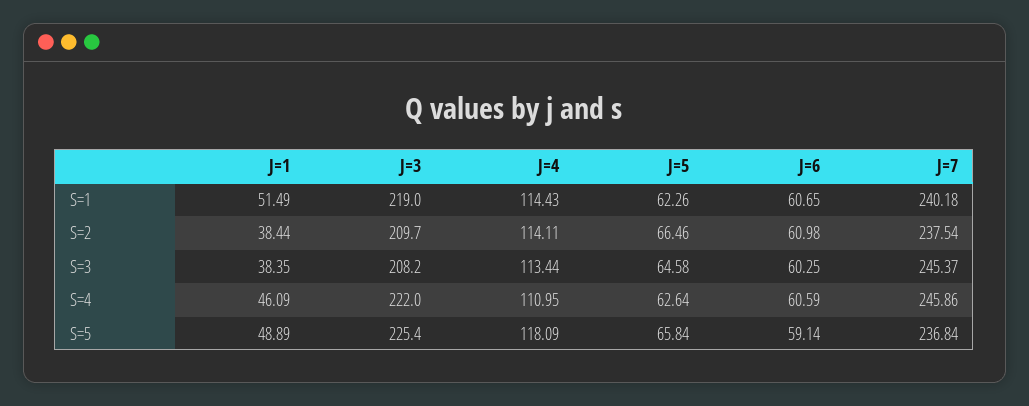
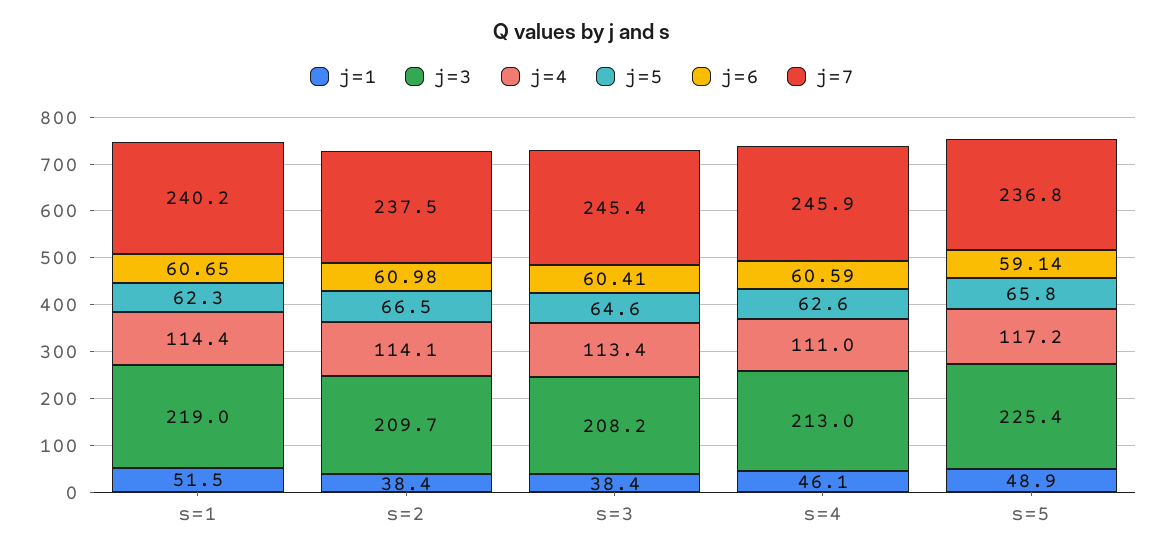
  {
    "J=1": {
      "S=1": 51.49,
      "S=2": 38.44,
      "S=3": 38.35,
      "S=4": 46.09,
      "S=5": 48.89
    },
    "J=3": {
      "S=1": 219,
      "S=2": 209.7,
      "S=3": 208.2,
-     "S=4": 222,
+     "S=4": 213,
      "S=5": 225.4
    },
    "J=4": {
      "S=1": 114.43,
      "S=2": 114.11,
      "S=3": 113.44,
      "S=4": 110.95,
-     "S=5": 118.09
+     "S=5": 117.2
    },
    "J=5": {
      "S=1": 62.26,
      "S=2": 66.46,
      "S=3": 64.58,
      "S=4": 62.64,
      "S=5": 65.84
    },
    "J=6": {
      "S=1": 60.65,
      "S=2": 60.98,
-     "S=3": 60.25,
+     "S=3": 60.41,
      "S=4": 60.59,
      "S=5": 59.14
    },
    "J=7": {
      "S=1": 240.18,
      "S=2": 237.54,
      "S=3": 245.37,
      "S=4": 245.86,
      "S=5": 236.84
    }
  }

